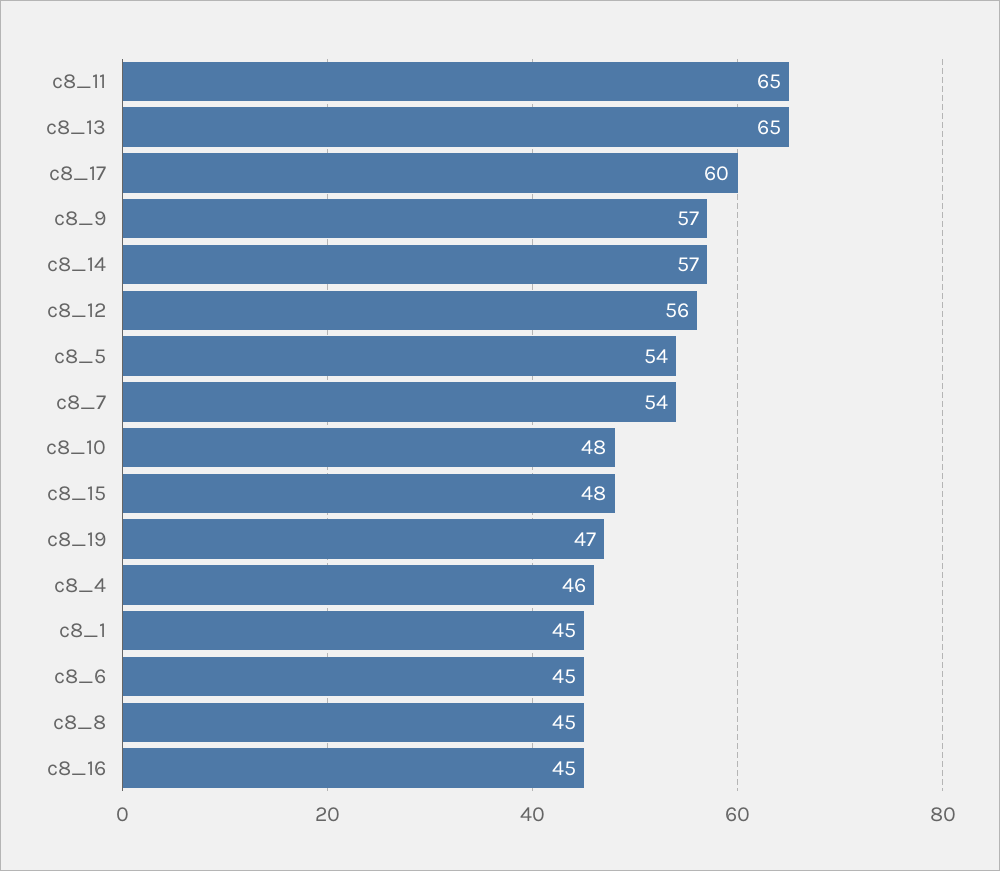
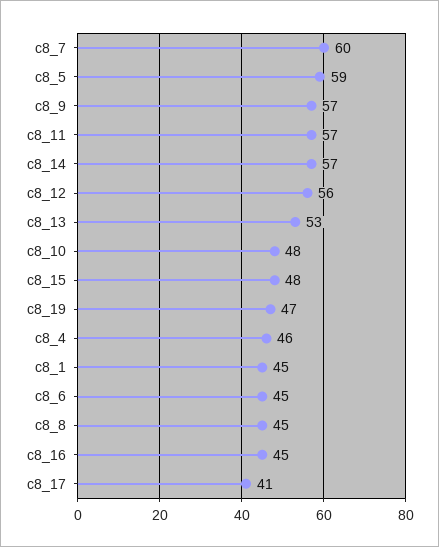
  {
-   "c8_11": 65,
+   "c8_11": 57,
-   "c8_13": 65,
+   "c8_13": 53,
-   "c8_17": 60,
+   "c8_17": 41,
    "c8_9": 57,
    "c8_14": 57,
    "c8_12": 56,
-   "c8_5": 54,
+   "c8_5": 59,
-   "c8_7": 54,
+   "c8_7": 60,
    "c8_10": 48,
    "c8_15": 48,
    "c8_19": 47,
    "c8_4": 46,
    "c8_1": 45,
    "c8_6": 45,
    "c8_8": 45,
    "c8_16": 45
  }

